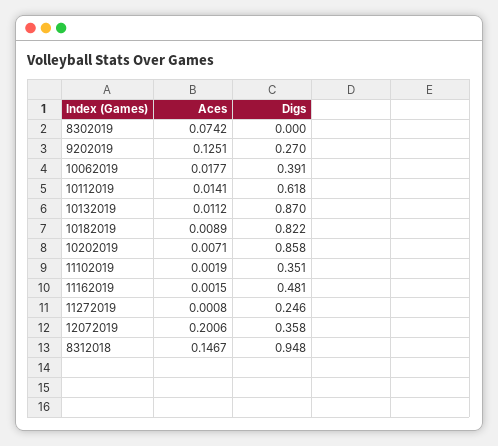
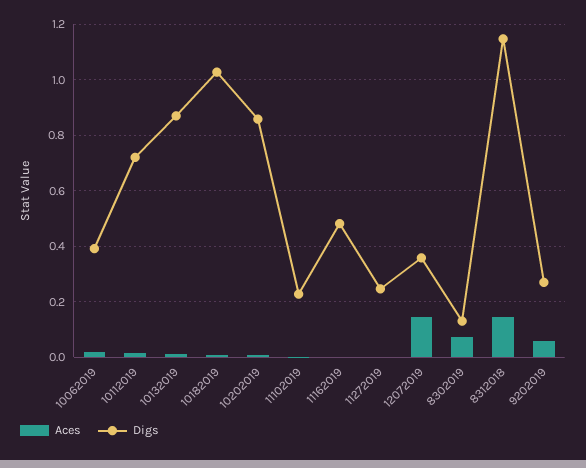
  {
    "Aces": {
      "8302019": 0.0742,
-     "9202019": 0.1251,
+     "9202019": 0.05,
      "10062019": 0.0177,
      "10112019": 0.0141,
      "10132019": 0.0112,
      "10182019": 0.0089,
      "10202019": 0.0071,
      "11102019": 0.0019,
      "11162019": 0.0015,
      "11272019": 0.0008,
-     "12072019": 0.2006,
+     "12072019": 0.15,
      "8312018": 0.1467
    },
    "Digs": {
-     "8302019": 0,
+     "8302019": 0.125,
      "9202019": 0.27,
      "10062019": 0.391,
-     "10112019": 0.618,
+     "10112019": 0.725,
      "10132019": 0.87,
-     "10182019": 0.822,
+     "10182019": 1.025,
      "10202019": 0.858,
-     "11102019": 0.351,
+     "11102019": 0.225,
      "11162019": 0.481,
      "11272019": 0.246,
      "12072019": 0.358,
-     "8312018": 0.948
+     "8312018": 1.15
    }
  }

